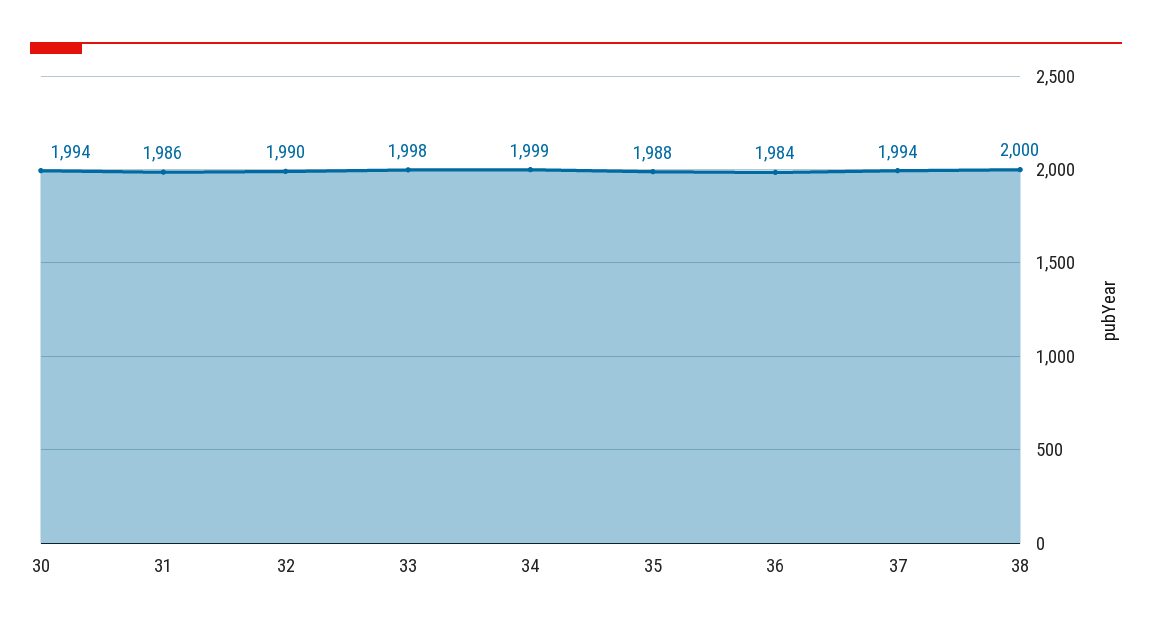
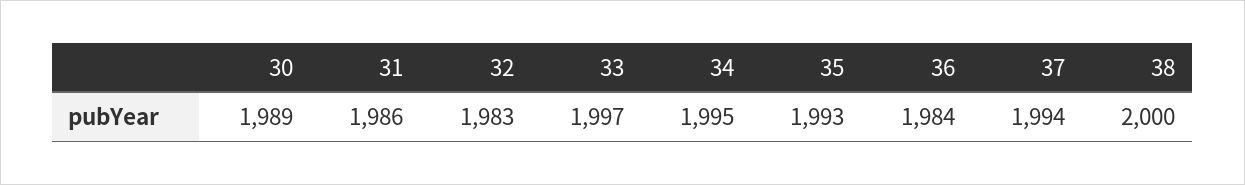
  {
-   "30": 1994,
+   "30": 1989,
    "31": 1986,
-   "32": 1990,
+   "32": 1983,
-   "33": 1998,
+   "33": 1997,
-   "34": 1999,
+   "34": 1995,
-   "35": 1988,
+   "35": 1993,
    "36": 1984,
    "37": 1994,
    "38": 2000
  }

